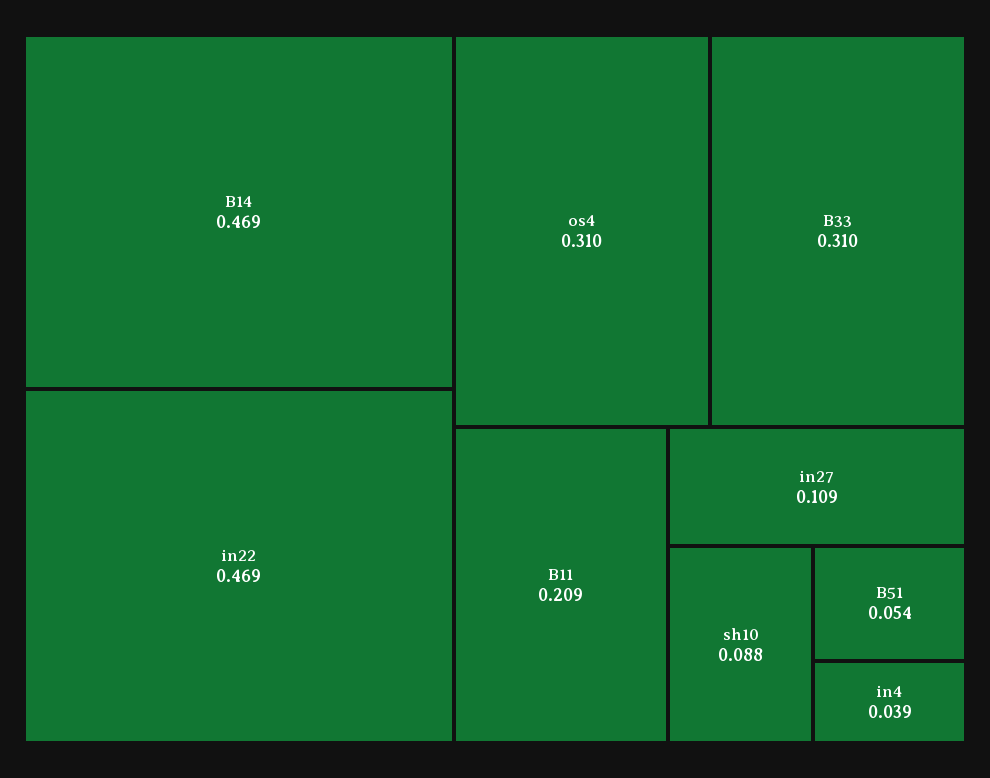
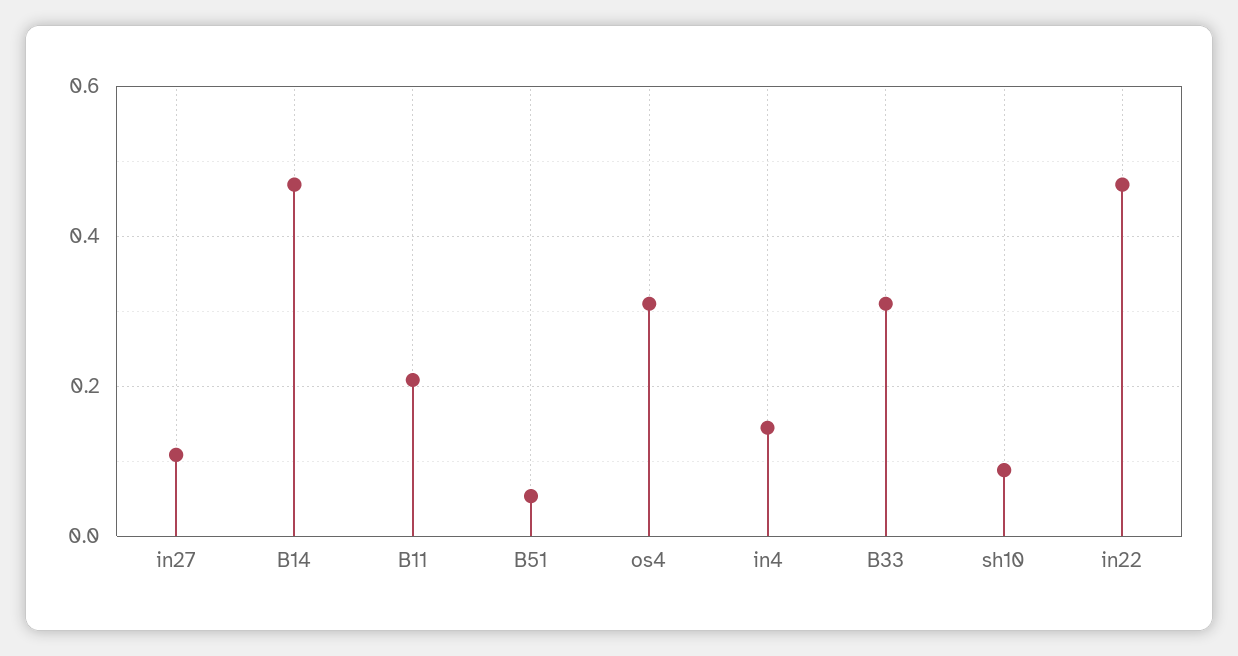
  {
    "B14": 0.469,
    "in22": 0.469,
    "os4": 0.31,
    "B33": 0.31,
    "B11": 0.209,
    "in27": 0.109,
    "sh10": 0.088,
    "B51": 0.054,
-   "in4": 0.039
+   "in4": 0.14
  }

